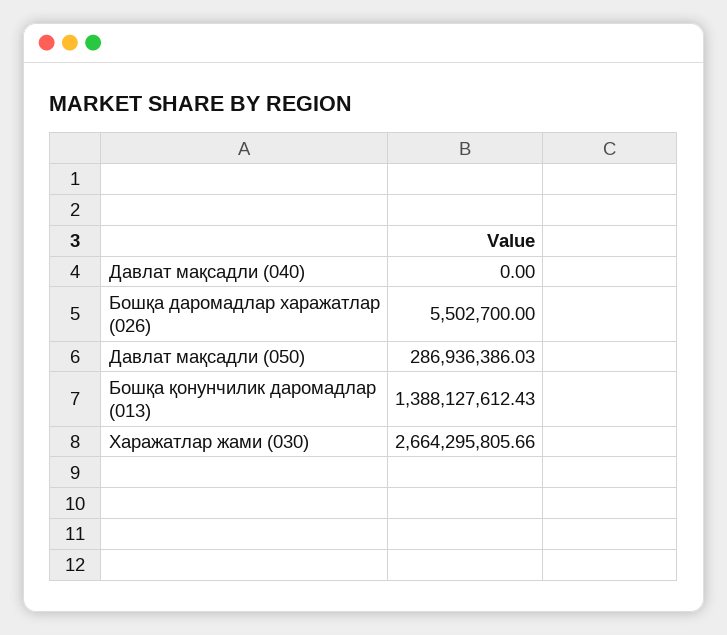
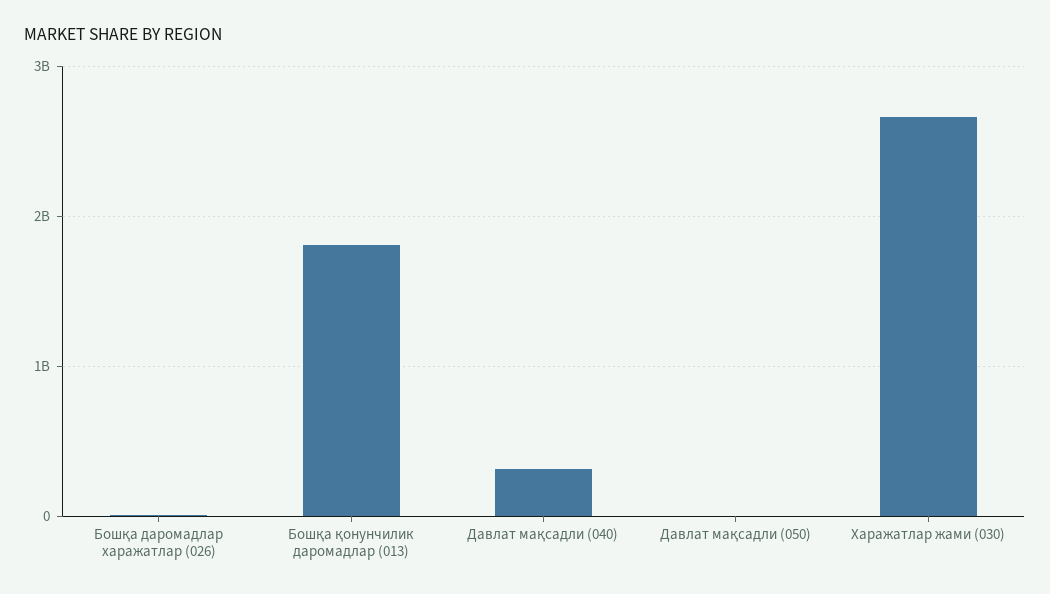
  {
-   "Давлат мақсадли (040)": 0,
+   "Давлат мақсадли (040)": 300000000,
    "Бошқа даромадлар харажатлар (026)": 5502700,
-   "Давлат мақсадли (050)": 286936386.03,
+   "Давлат мақсадли (050)": 0,
-   "Бошқа қонунчилик даромадлар (013)": 1388127612.43,
+   "Бошқа қонунчилик даромадлар (013)": 1800000000,
    "Харажатлар жами (030)": 2664295805.66
  }

